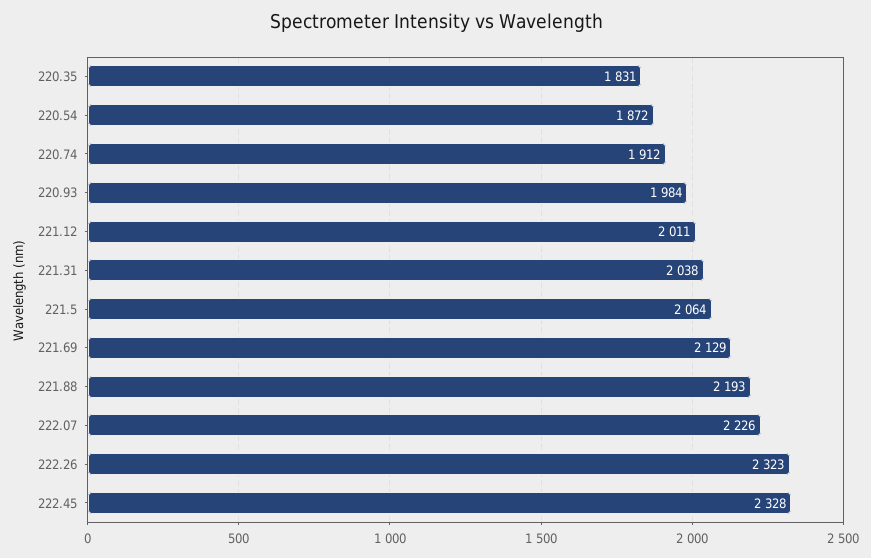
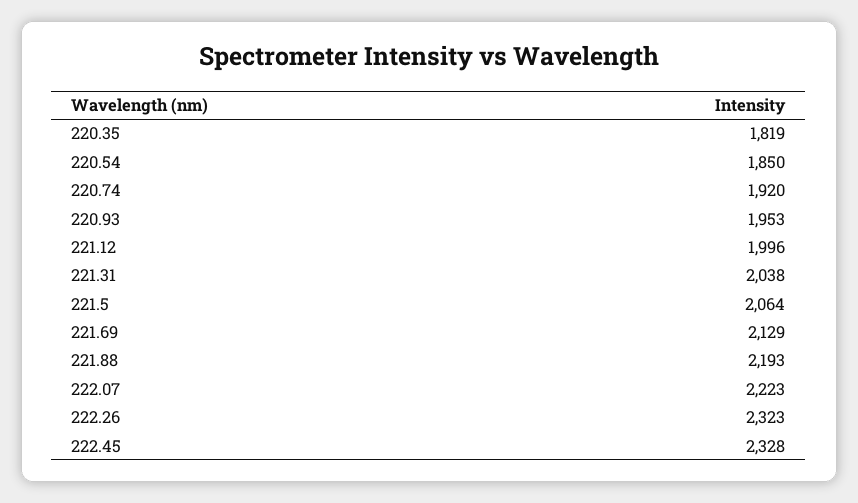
  {
-   "220.35": 1831,
+   "220.35": 1819,
-   "220.54": 1872,
+   "220.54": 1850,
-   "220.74": 1912,
+   "220.74": 1920,
-   "220.93": 1984,
+   "220.93": 1953,
-   "221.12": 2011,
+   "221.12": 1996,
    "221.31": 2038,
    "221.5": 2064,
    "221.69": 2129,
    "221.88": 2193,
-   "222.07": 2226,
+   "222.07": 2223,
    "222.26": 2323,
    "222.45": 2328
  }

